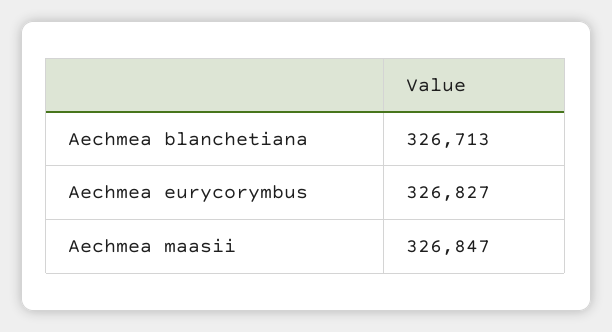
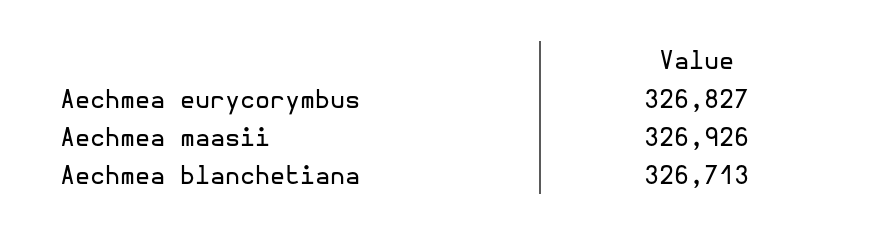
  {
    "Aechmea blanchetiana": 326713,
    "Aechmea eurycorymbus": 326827,
-   "Aechmea maasii": 326847
+   "Aechmea maasii": 326926
  }

